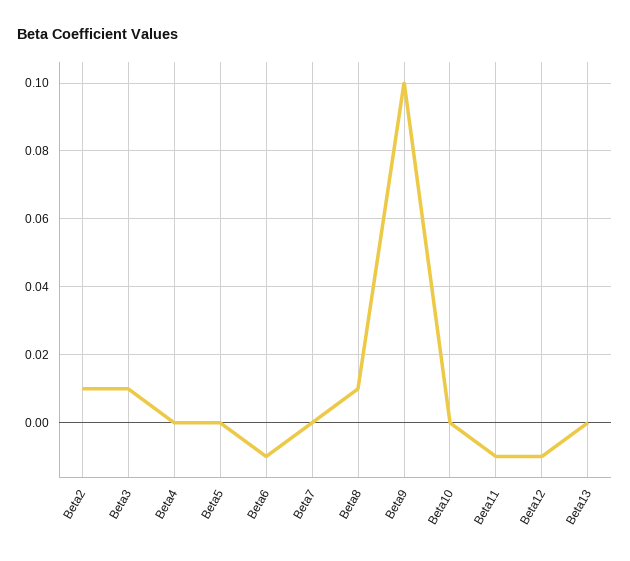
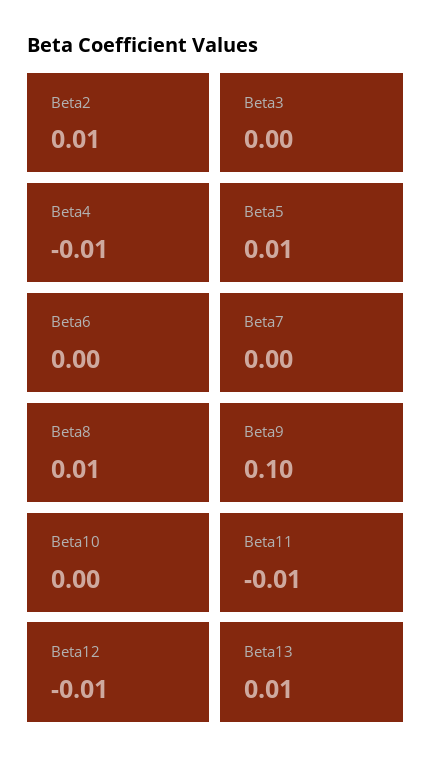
  {
    "Beta2": 0.01,
-   "Beta3": 0.01,
+   "Beta3": 0,
-   "Beta4": 0,
+   "Beta4": -0.01,
-   "Beta5": 0,
+   "Beta5": 0.01,
-   "Beta6": -0.01,
+   "Beta6": 0,
    "Beta7": 0,
    "Beta8": 0.01,
    "Beta9": 0.1,
    "Beta10": 0,
    "Beta11": -0.01,
    "Beta12": -0.01,
-   "Beta13": 0
+   "Beta13": 0.01
  }

